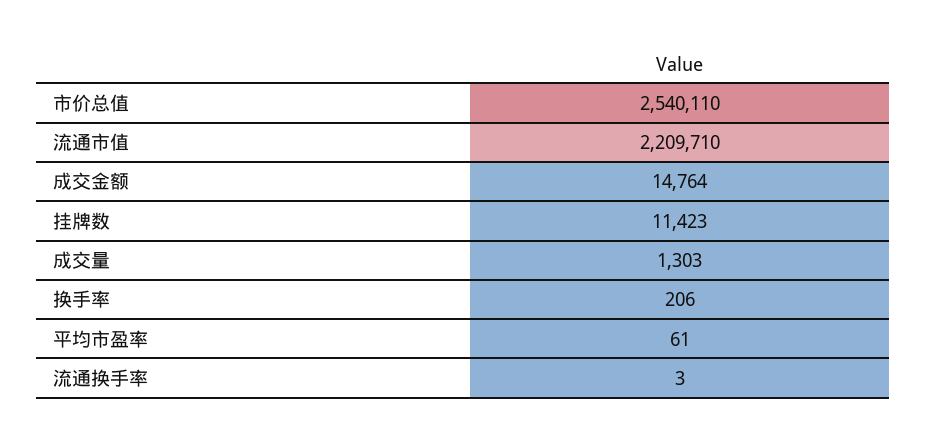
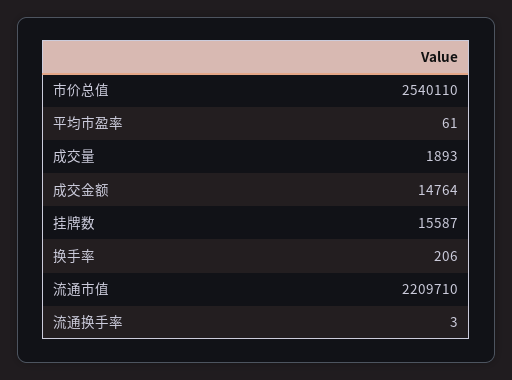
  {
    "市价总值": 2540110,
    "流通市值": 2209710,
    "成交金额": 14764,
-   "挂牌数": 11423,
+   "挂牌数": 15587,
-   "成交量": 1303,
+   "成交量": 1893,
    "换手率": 206,
    "平均市盈率": 61,
    "流通换手率": 3
  }

